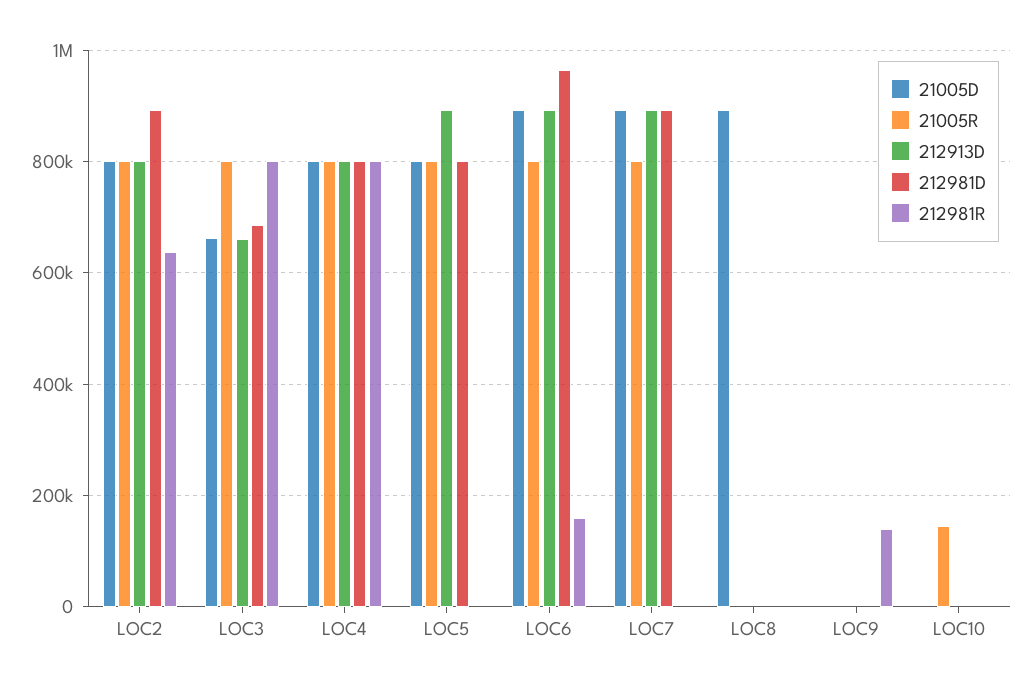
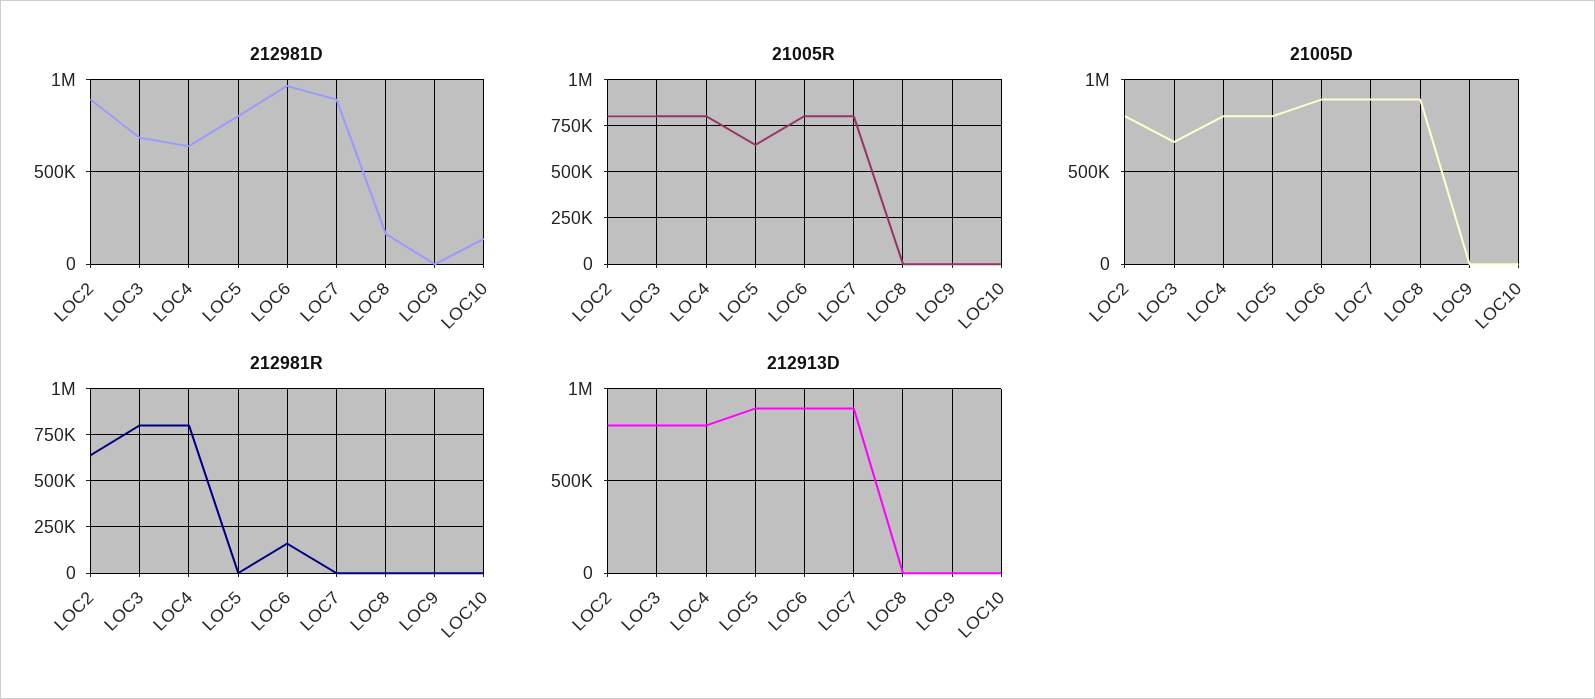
  {
    "21005D": {
      "LOC2": 800000,
      "LOC3": 660000,
      "LOC4": 800000,
      "LOC5": 800000,
      "LOC6": 900000,
      "LOC7": 900000,
      "LOC8": 900000,
      "LOC9": 0,
      "LOC10": 0
    },
    "21005R": {
      "LOC2": 800000,
      "LOC3": 800000,
      "LOC4": 800000,
-     "LOC5": 800000,
+     "LOC5": 650000,
      "LOC6": 800000,
      "LOC7": 800000,
      "LOC8": 0,
      "LOC9": 0,
-     "LOC10": 140000
+     "LOC10": 0
    },
    "212913D": {
      "LOC2": 800000,
-     "LOC3": 660000,
+     "LOC3": 800000,
      "LOC4": 800000,
      "LOC5": 900000,
      "LOC6": 900000,
      "LOC7": 900000,
      "LOC8": 0,
      "LOC9": 0,
      "LOC10": 0
    },
    "212981D": {
      "LOC2": 900000,
      "LOC3": 680000,
-     "LOC4": 800000,
+     "LOC4": 650000,
      "LOC5": 800000,
      "LOC6": 960000,
      "LOC7": 900000,
-     "LOC8": 0,
+     "LOC8": 150000,
      "LOC9": 0,
-     "LOC10": 0
+     "LOC10": 150000
    },
    "212981R": {
      "LOC2": 640000,
      "LOC3": 800000,
      "LOC4": 800000,
      "LOC5": 0,
      "LOC6": 160000,
      "LOC7": 0,
      "LOC8": 0,
-     "LOC9": 140000,
+     "LOC9": 0,
      "LOC10": 0
    }
  }

